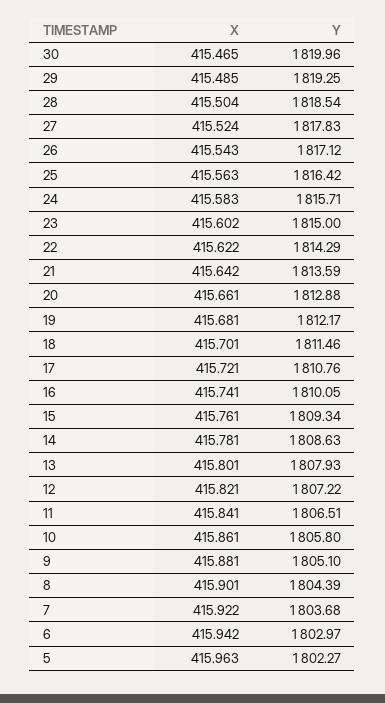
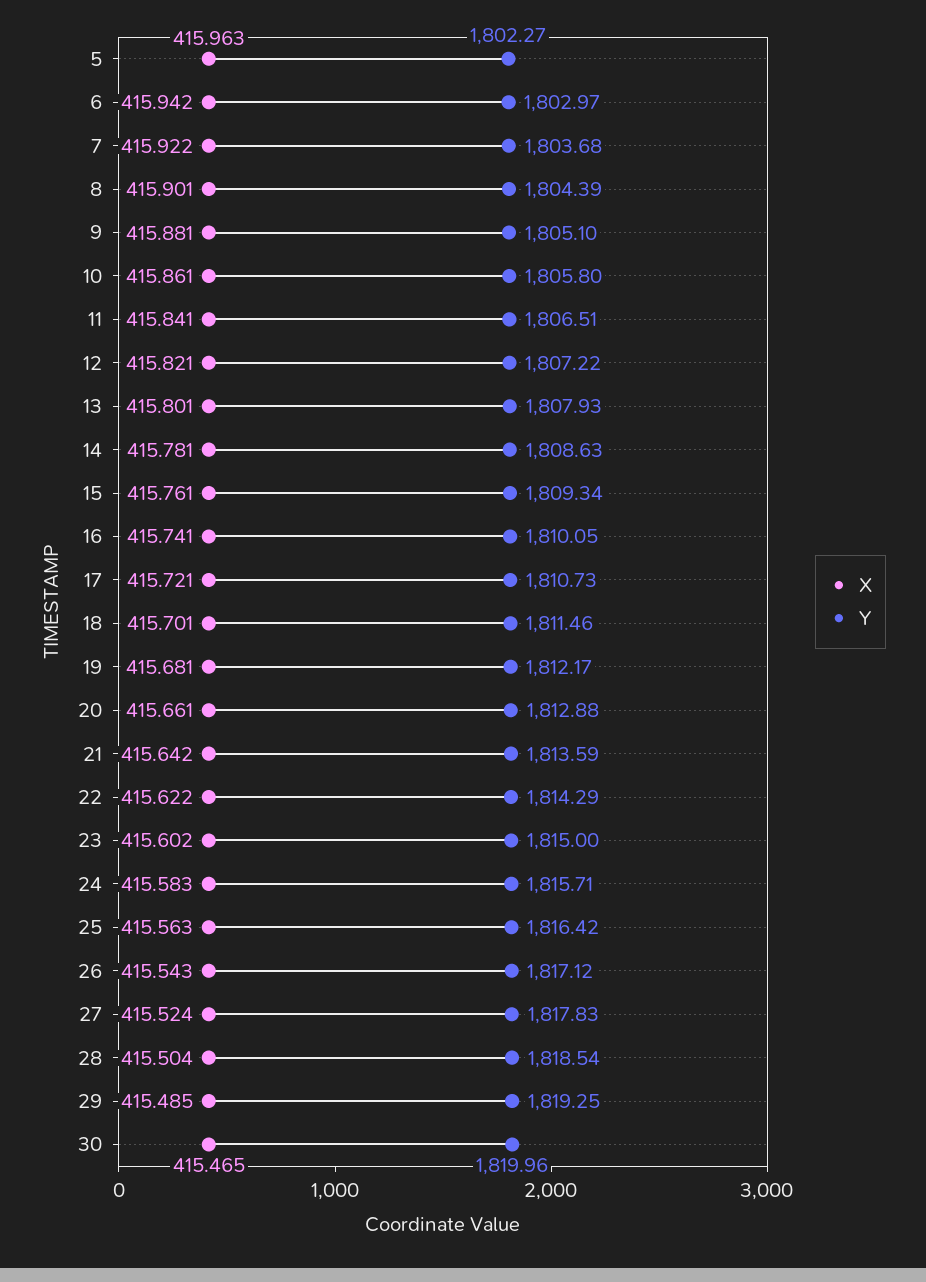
  {
    "X": {
      "30": 415.465,
      "29": 415.485,
      "28": 415.504,
      "27": 415.524,
      "26": 415.543,
      "25": 415.563,
      "24": 415.583,
      "23": 415.602,
      "22": 415.622,
      "21": 415.642,
      "20": 415.661,
      "19": 415.681,
      "18": 415.701,
      "17": 415.721,
      "16": 415.741,
      "15": 415.761,
      "14": 415.781,
      "13": 415.801,
      "12": 415.821,
      "11": 415.841,
      "10": 415.861,
      "9": 415.881,
      "8": 415.901,
      "7": 415.922,
      "6": 415.942,
      "5": 415.963
    },
    "Y": {
      "30": 1819.96,
      "29": 1819.25,
      "28": 1818.54,
      "27": 1817.83,
      "26": 1817.12,
      "25": 1816.42,
      "24": 1815.71,
      "23": 1815,
      "22": 1814.29,
      "21": 1813.59,
      "20": 1812.88,
      "19": 1812.17,
      "18": 1811.46,
-     "17": 1810.76,
+     "17": 1810.73,
      "16": 1810.05,
      "15": 1809.34,
      "14": 1808.63,
      "13": 1807.93,
      "12": 1807.22,
      "11": 1806.51,
      "10": 1805.8,
      "9": 1805.1,
      "8": 1804.39,
      "7": 1803.68,
      "6": 1802.97,
      "5": 1802.27
    }
  }

